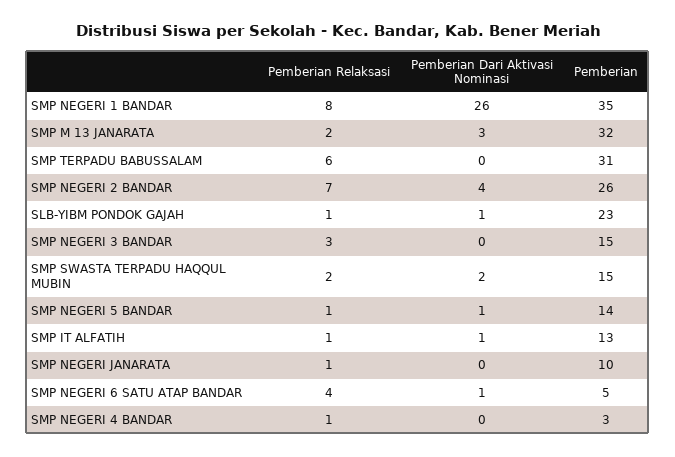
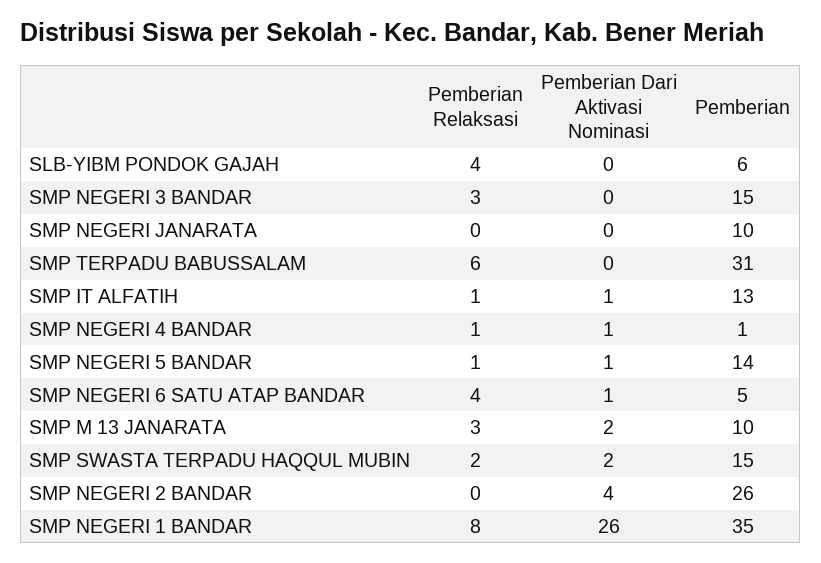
  {
    "Pemberian Relaksasi": {
      "SMP NEGERI 1 BANDAR": 8,
-     "SMP M 13 JANARATA": 2,
+     "SMP M 13 JANARATA": 3,
      "SMP TERPADU BABUSSALAM": 6,
-     "SMP NEGERI 2 BANDAR": 7,
+     "SMP NEGERI 2 BANDAR": 0,
-     "SLB-YIBM PONDOK GAJAH": 1,
+     "SLB-YIBM PONDOK GAJAH": 4,
      "SMP NEGERI 3 BANDAR": 3,
      "SMP SWASTA TERPADU HAQQUL MUBIN": 2,
      "SMP NEGERI 5 BANDAR": 1,
      "SMP IT ALFATIH": 1,
-     "SMP NEGERI JANARATA": 1,
+     "SMP NEGERI JANARATA": 0,
      "SMP NEGERI 6 SATU ATAP BANDAR": 4,
      "SMP NEGERI 4 BANDAR": 1
    },
    "Pemberian Dari Aktivasi Nominasi": {
      "SMP NEGERI 1 BANDAR": 26,
-     "SMP M 13 JANARATA": 3,
+     "SMP M 13 JANARATA": 2,
      "SMP TERPADU BABUSSALAM": 0,
      "SMP NEGERI 2 BANDAR": 4,
-     "SLB-YIBM PONDOK GAJAH": 1,
+     "SLB-YIBM PONDOK GAJAH": 0,
      "SMP NEGERI 3 BANDAR": 0,
      "SMP SWASTA TERPADU HAQQUL MUBIN": 2,
      "SMP NEGERI 5 BANDAR": 1,
      "SMP IT ALFATIH": 1,
      "SMP NEGERI JANARATA": 0,
      "SMP NEGERI 6 SATU ATAP BANDAR": 1,
-     "SMP NEGERI 4 BANDAR": 0
+     "SMP NEGERI 4 BANDAR": 1
    },
    "Pemberian": {
      "SMP NEGERI 1 BANDAR": 35,
-     "SMP M 13 JANARATA": 32,
+     "SMP M 13 JANARATA": 10,
      "SMP TERPADU BABUSSALAM": 31,
      "SMP NEGERI 2 BANDAR": 26,
-     "SLB-YIBM PONDOK GAJAH": 23,
+     "SLB-YIBM PONDOK GAJAH": 6,
      "SMP NEGERI 3 BANDAR": 15,
      "SMP SWASTA TERPADU HAQQUL MUBIN": 15,
      "SMP NEGERI 5 BANDAR": 14,
      "SMP IT ALFATIH": 13,
      "SMP NEGERI JANARATA": 10,
      "SMP NEGERI 6 SATU ATAP BANDAR": 5,
-     "SMP NEGERI 4 BANDAR": 3
+     "SMP NEGERI 4 BANDAR": 1
    }
  }

